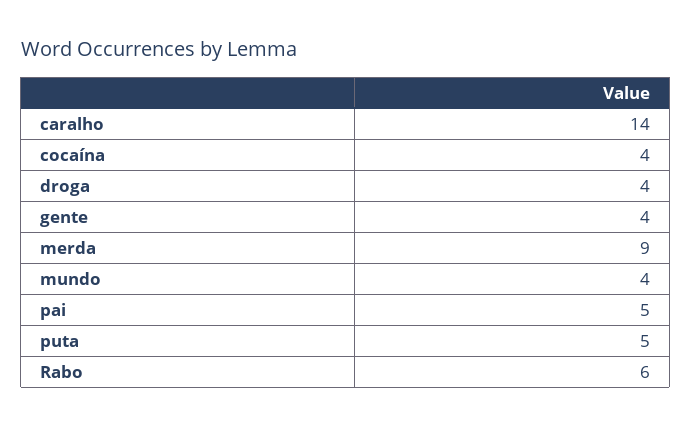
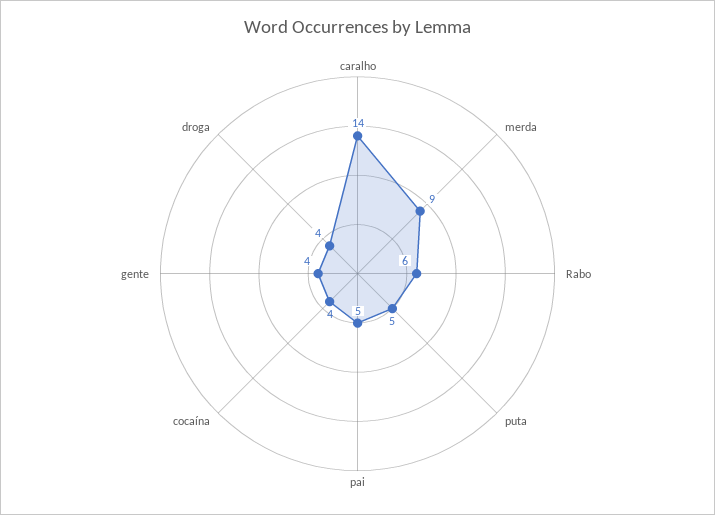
  {
    "caralho": 14,
    "cocaína": 4,
    "droga": 4,
    "gente": 4,
    "merda": 9,
-   "mundo": 4,
    "pai": 5,
    "puta": 5,
    "Rabo": 6
  }

